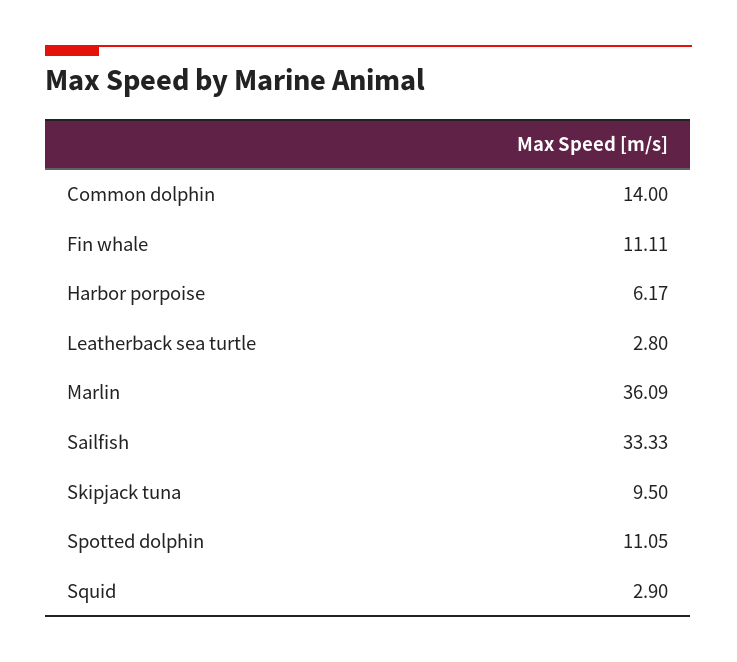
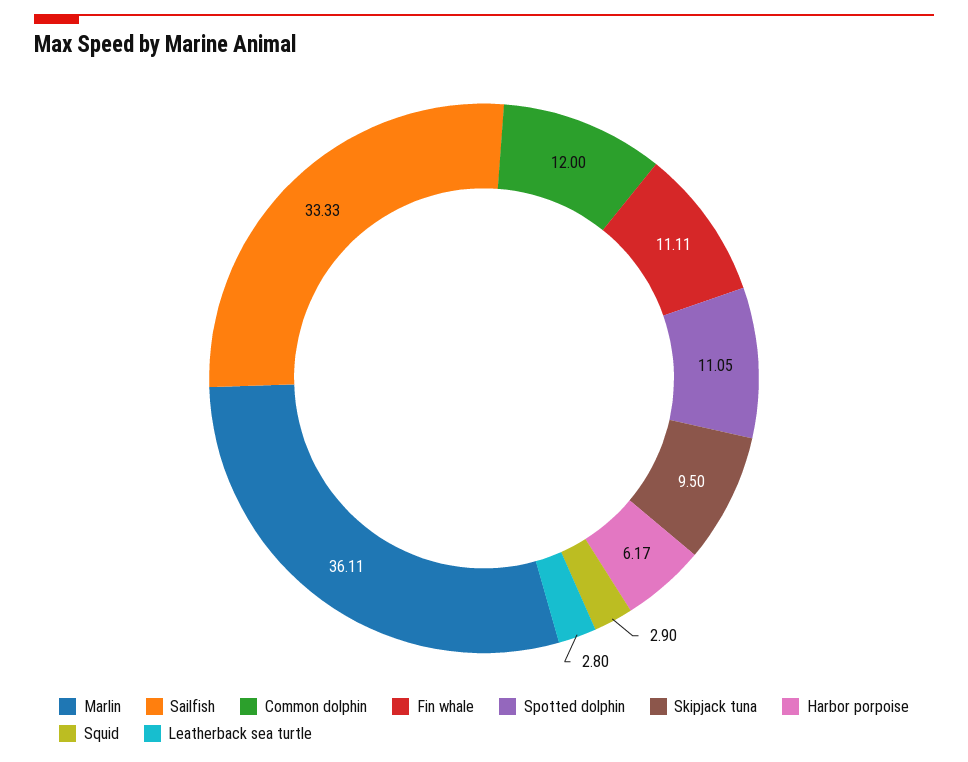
  {
-   "Common dolphin": 14,
+   "Common dolphin": 12,
    "Fin whale": 11.11,
    "Harbor porpoise": 6.17,
    "Leatherback sea turtle": 2.8,
-   "Marlin": 36.09,
+   "Marlin": 36.11,
    "Sailfish": 33.33,
    "Skipjack tuna": 9.5,
    "Spotted dolphin": 11.05,
    "Squid": 2.9
  }

